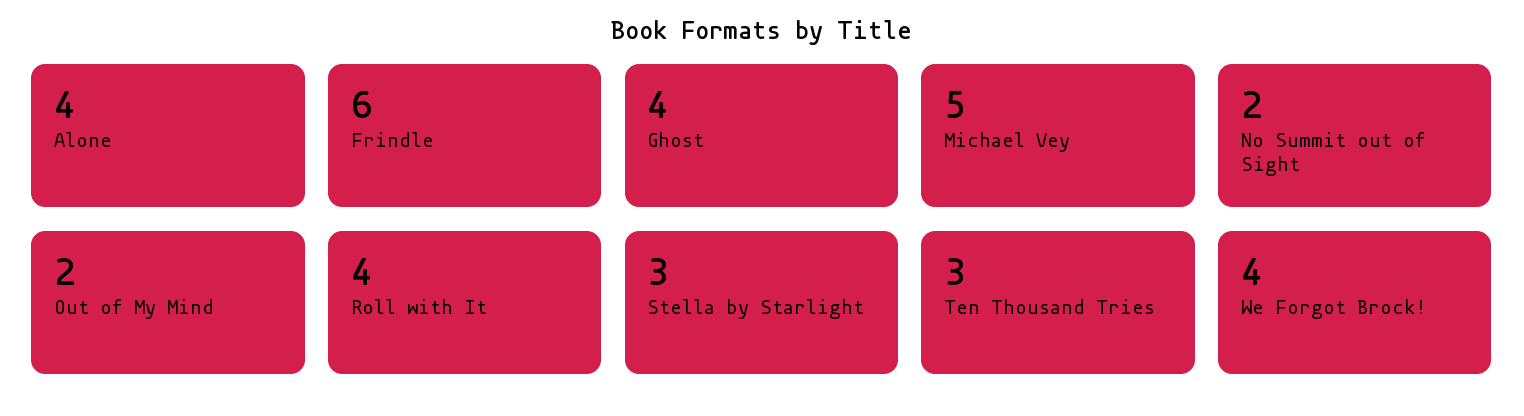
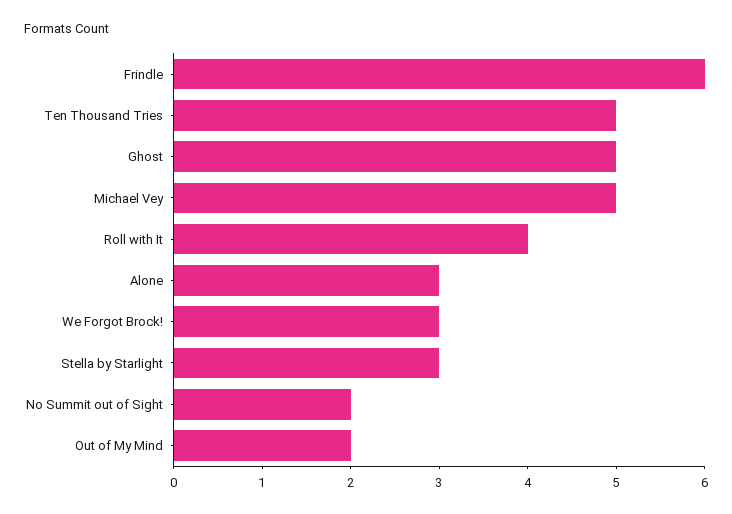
  {
-   "Alone": 4,
+   "Alone": 3,
    "Frindle": 6,
-   "Ghost": 4,
+   "Ghost": 5,
    "Michael Vey": 5,
    "No Summit out of Sight": 2,
    "Out of My Mind": 2,
    "Roll with It": 4,
    "Stella by Starlight": 3,
-   "Ten Thousand Tries": 3,
+   "Ten Thousand Tries": 5,
-   "We Forgot Brock!": 4
+   "We Forgot Brock!": 3
  }

